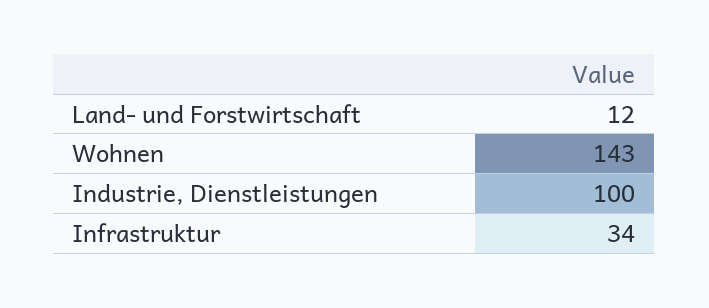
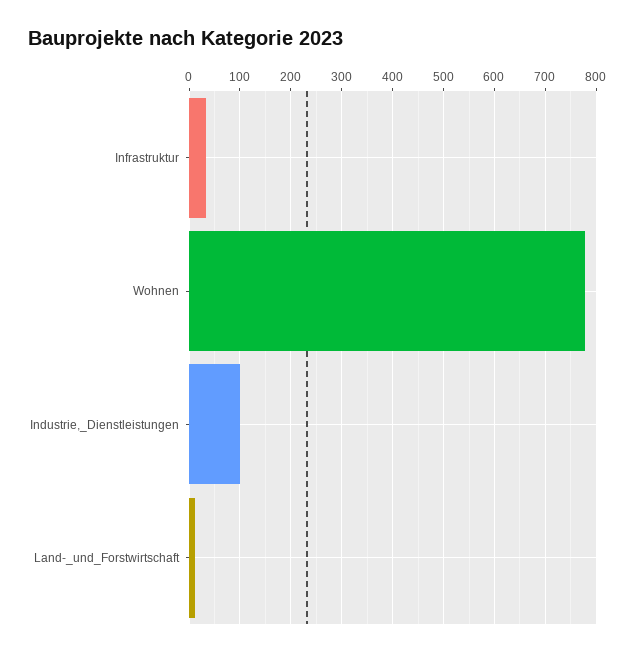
  {
    "Land- und Forstwirtschaft": 12,
-   "Wohnen": 143,
+   "Wohnen": 780,
    "Industrie, Dienstleistungen": 100,
    "Infrastruktur": 34
  }

